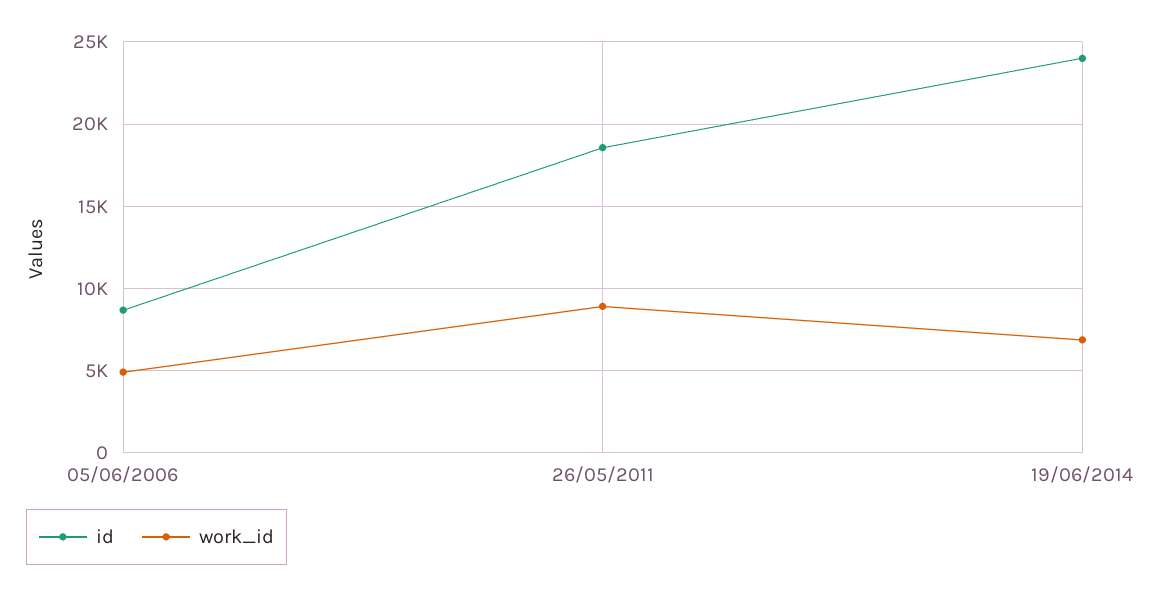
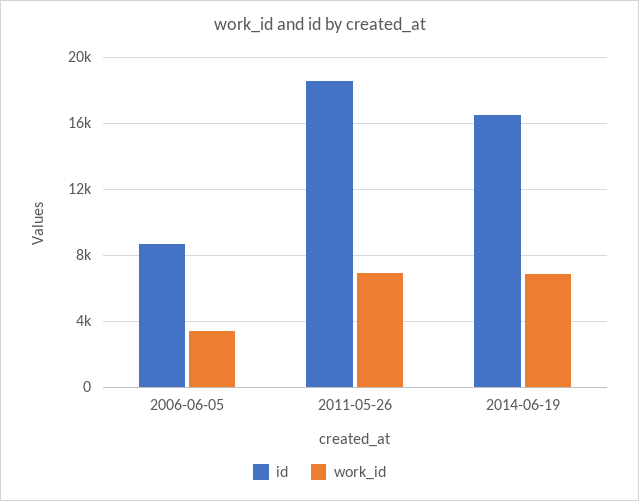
  {
    "id": {
      "05/06/2006": 8500,
      "26/05/2011": 18500,
-     "19/06/2014": 24000
+     "19/06/2014": 16500
    },
    "work_id": {
-     "05/06/2006": 5000,
+     "05/06/2006": 3500,
-     "26/05/2011": 9000,
+     "26/05/2011": 7000,
      "19/06/2014": 7000
    }
  }

